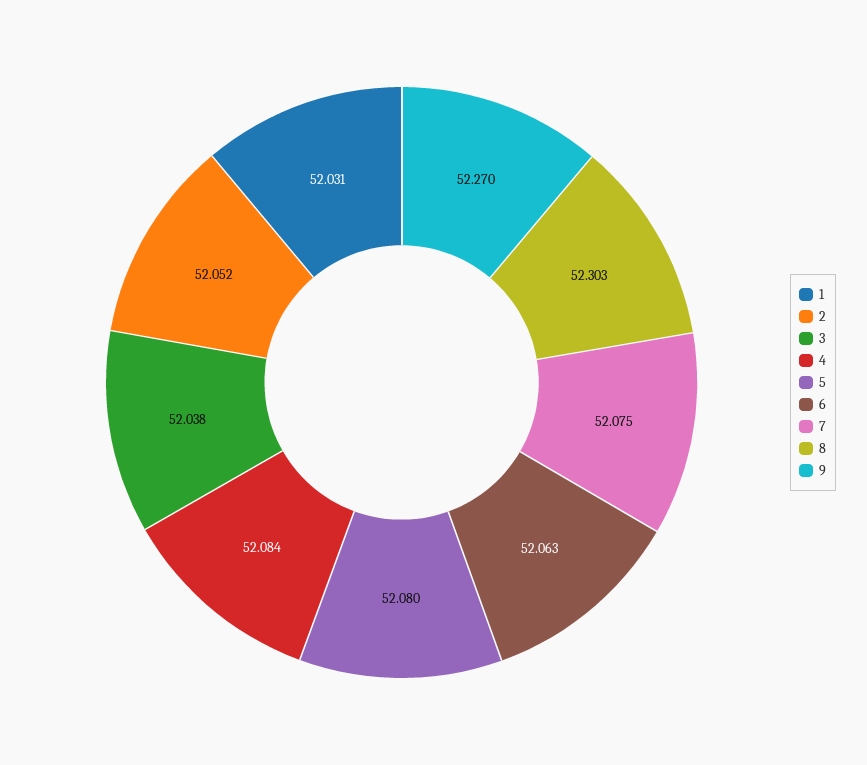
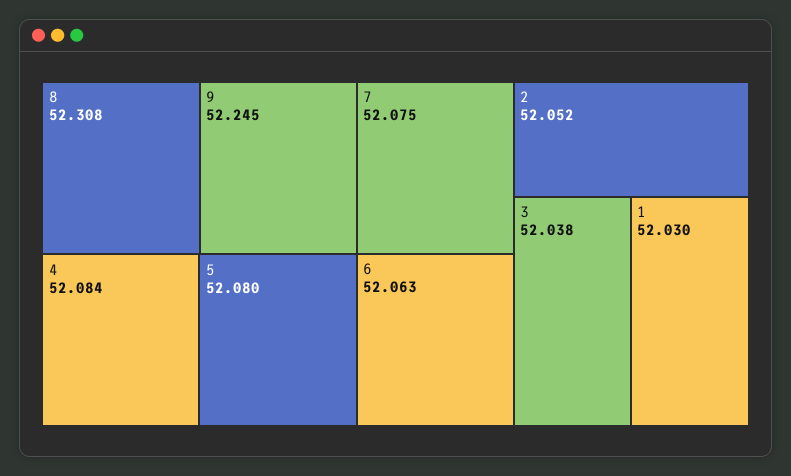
  {
-   "1": 52.031,
+   "1": 52.03,
    "2": 52.052,
    "3": 52.038,
    "4": 52.084,
    "5": 52.08,
    "6": 52.063,
    "7": 52.075,
-   "8": 52.303,
+   "8": 52.308,
-   "9": 52.27
+   "9": 52.245
  }

